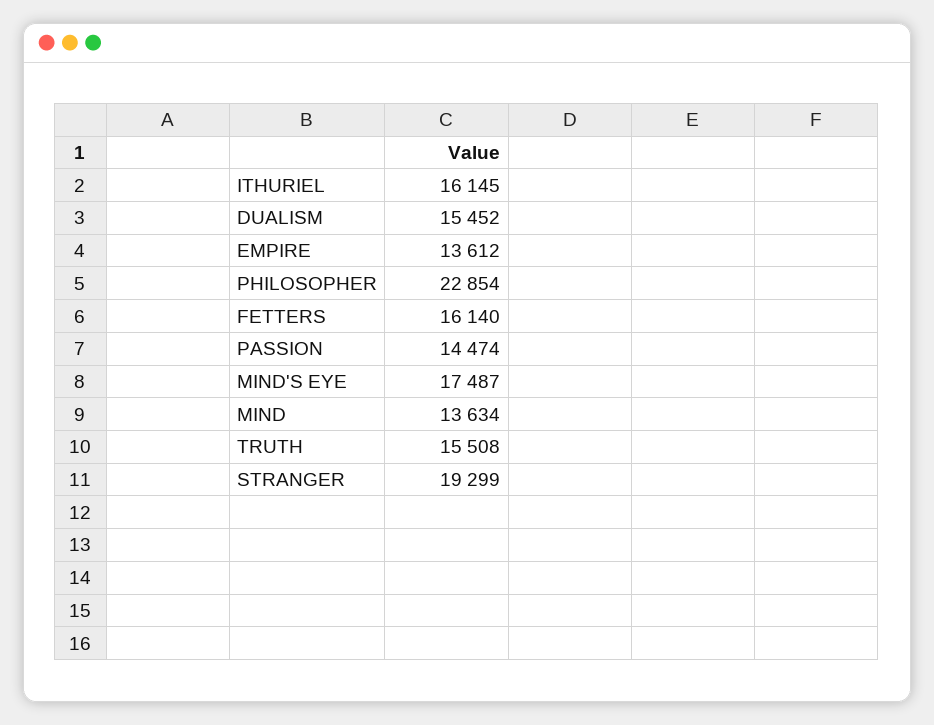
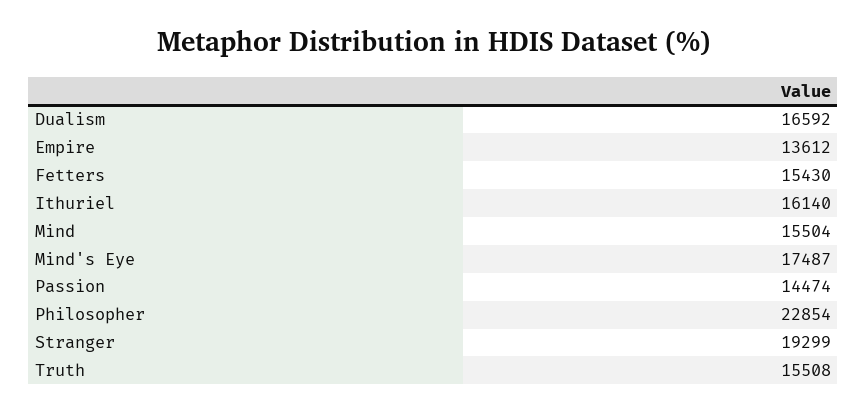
  {
-   "ITHURIEL": 16145,
+   "ITHURIEL": 16140,
-   "DUALISM": 15452,
+   "DUALISM": 16592,
    "EMPIRE": 13612,
    "PHILOSOPHER": 22854,
-   "FETTERS": 16140,
+   "FETTERS": 15430,
    "PASSION": 14474,
    "MIND'S EYE": 17487,
-   "MIND": 13634,
+   "MIND": 15504,
    "TRUTH": 15508,
    "STRANGER": 19299
  }

